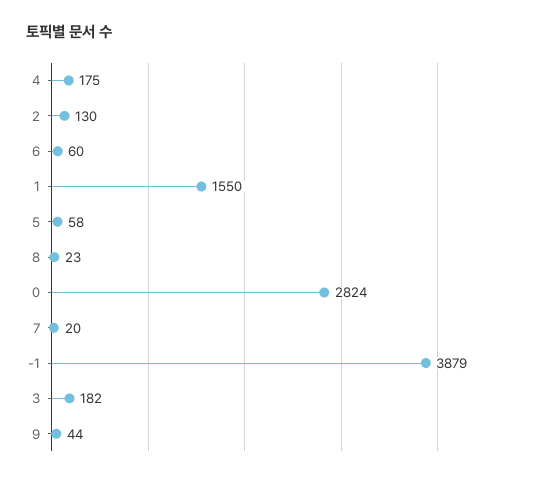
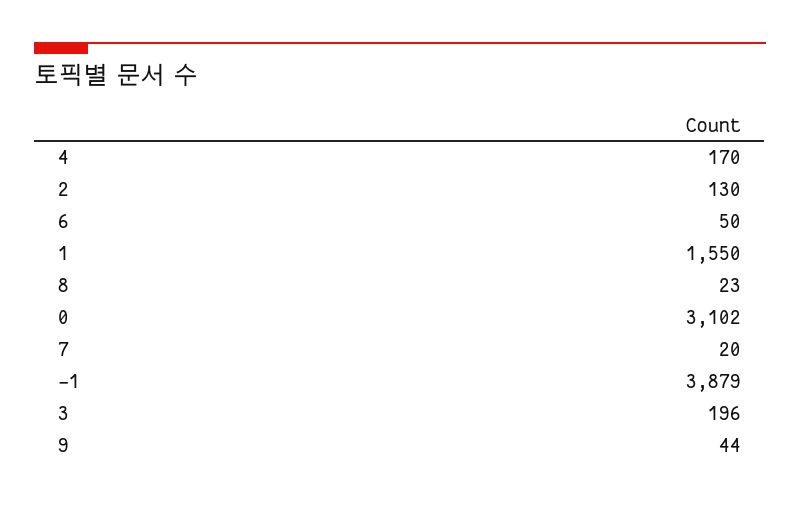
  {
-   "4": 175,
+   "4": 170,
    "2": 130,
-   "6": 60,
+   "6": 50,
    "1": 1550,
-   "5": 58,
    "8": 23,
-   "0": 2824,
+   "0": 3102,
    "7": 20,
    "-1": 3879,
-   "3": 182,
+   "3": 196,
    "9": 44
  }

